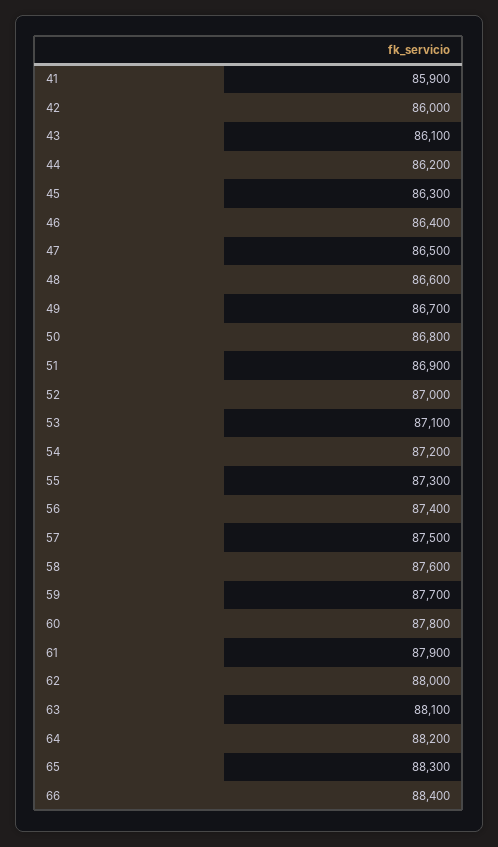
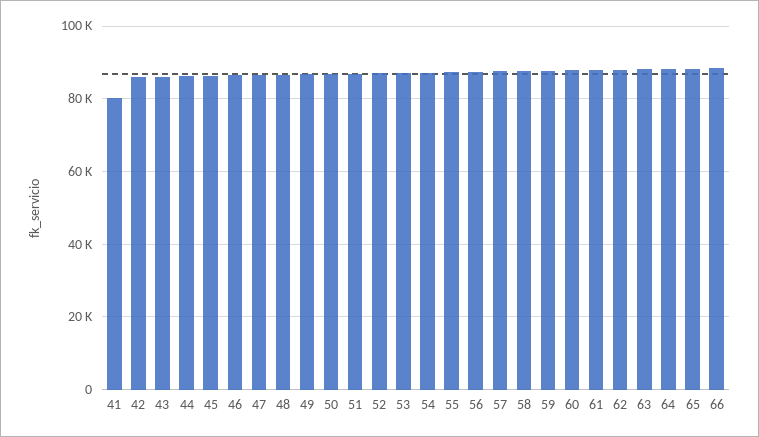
  {
-   "41": 85900,
+   "41": 80000,
    "42": 86000,
    "43": 86100,
    "44": 86200,
    "45": 86300,
    "46": 86400,
    "47": 86500,
    "48": 86600,
    "49": 86700,
    "50": 86800,
    "51": 86900,
    "52": 87000,
    "53": 87100,
    "54": 87200,
    "55": 87300,
    "56": 87400,
    "57": 87500,
    "58": 87600,
    "59": 87700,
    "60": 87800,
    "61": 87900,
    "62": 88000,
    "63": 88100,
    "64": 88200,
    "65": 88300,
    "66": 88400
  }

